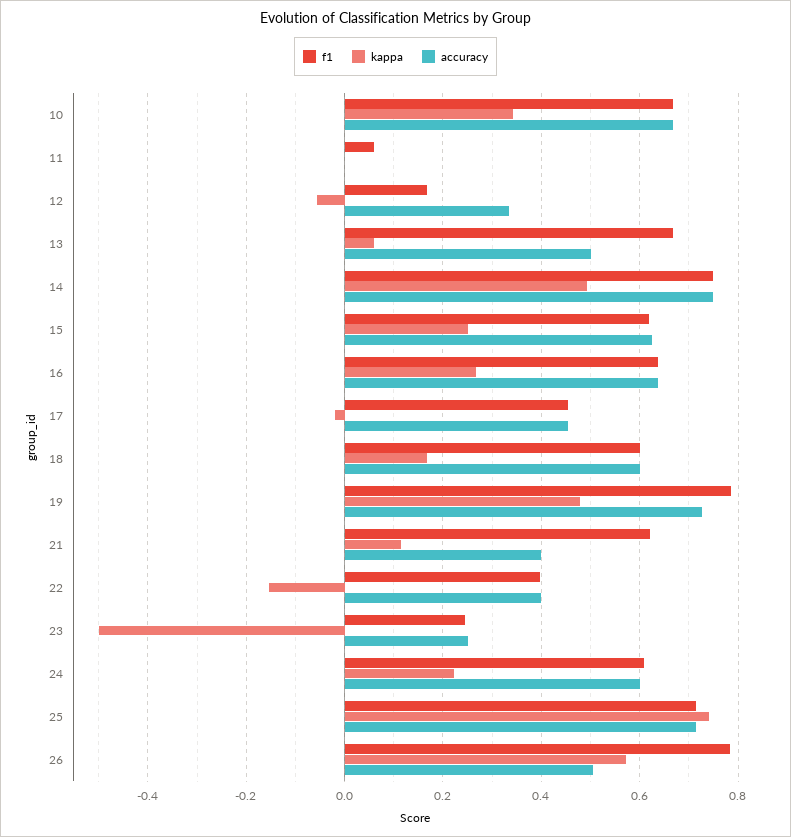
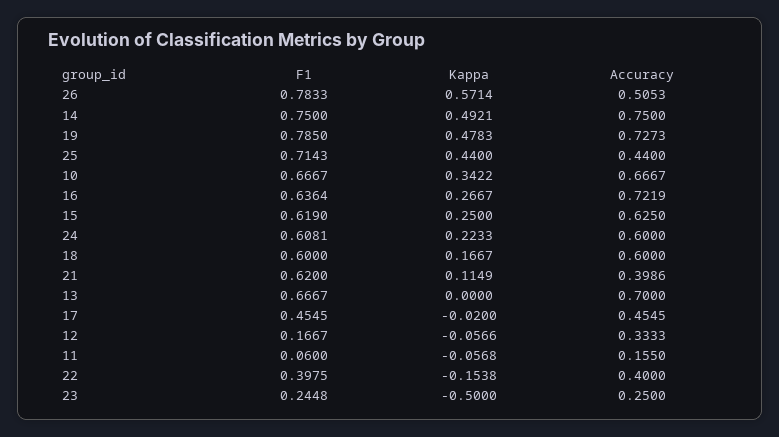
  {
    "f1": {
      "10": 0.6667,
      "11": 0.06,
      "12": 0.1667,
      "13": 0.6667,
      "14": 0.75,
      "15": 0.619,
      "16": 0.6364,
      "17": 0.4545,
      "18": 0.6,
      "19": 0.785,
      "21": 0.62,
      "22": 0.3975,
      "23": 0.2448,
      "24": 0.6081,
      "25": 0.7143,
      "26": 0.7833
    },
    "kappa": {
      "10": 0.3422,
-     "11": 0,
+     "11": -0.0568,
      "12": -0.0566,
-     "13": 0.06,
+     "13": 0,
      "14": 0.4921,
      "15": 0.25,
      "16": 0.2667,
      "17": -0.02,
      "18": 0.1667,
      "19": 0.4783,
      "21": 0.1149,
      "22": -0.1538,
      "23": -0.5,
      "24": 0.2233,
-     "25": 0.74,
+     "25": 0.44,
      "26": 0.5714
    },
    "accuracy": {
      "10": 0.6667,
-     "11": 0,
+     "11": 0.155,
      "12": 0.3333,
-     "13": 0.5,
+     "13": 0.7,
      "14": 0.75,
      "15": 0.625,
-     "16": 0.64,
+     "16": 0.7219,
      "17": 0.4545,
      "18": 0.6,
      "19": 0.7273,
      "21": 0.3986,
      "22": 0.4,
      "23": 0.25,
      "24": 0.6,
-     "25": 0.72,
+     "25": 0.44,
      "26": 0.5053
    }
  }

